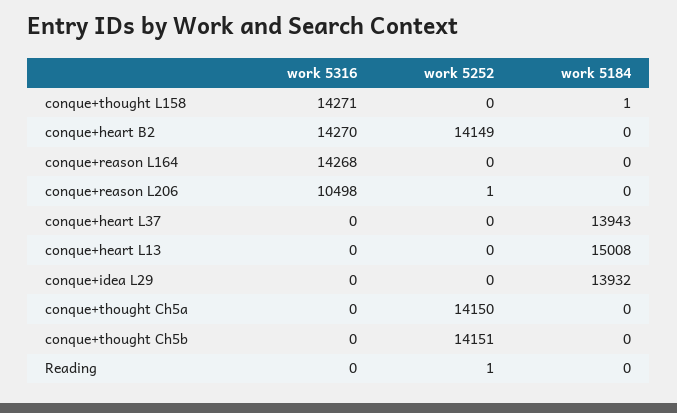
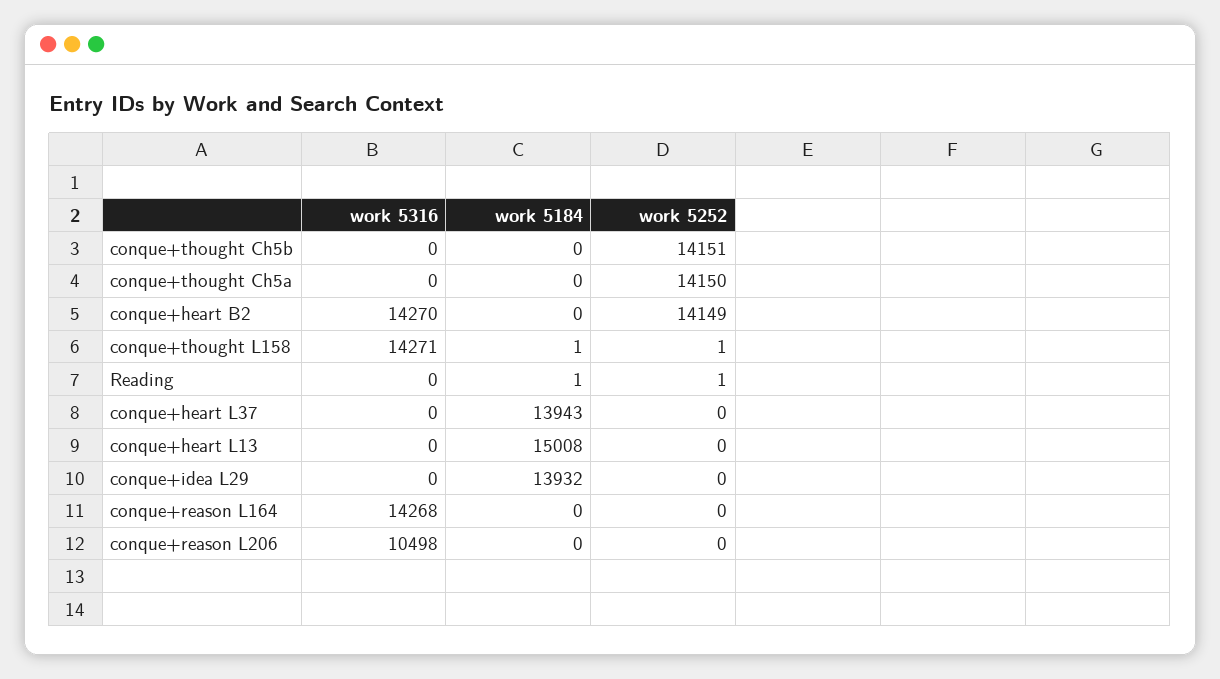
  {
    "work 5316": {
      "conque+thought L158": 14271,
      "conque+heart B2": 14270,
      "conque+reason L164": 14268,
      "conque+reason L206": 10498,
      "conque+heart L37": 0,
      "conque+heart L13": 0,
      "conque+idea L29": 0,
      "conque+thought Ch5a": 0,
      "conque+thought Ch5b": 0,
      "Reading": 0
    },
    "work 5252": {
-     "conque+thought L158": 0,
+     "conque+thought L158": 1,
      "conque+heart B2": 14149,
      "conque+reason L164": 0,
-     "conque+reason L206": 1,
+     "conque+reason L206": 0,
      "conque+heart L37": 0,
      "conque+heart L13": 0,
      "conque+idea L29": 0,
      "conque+thought Ch5a": 14150,
      "conque+thought Ch5b": 14151,
      "Reading": 1
    },
    "work 5184": {
      "conque+thought L158": 1,
      "conque+heart B2": 0,
      "conque+reason L164": 0,
      "conque+reason L206": 0,
      "conque+heart L37": 13943,
      "conque+heart L13": 15008,
      "conque+idea L29": 13932,
      "conque+thought Ch5a": 0,
      "conque+thought Ch5b": 0,
-     "Reading": 0
+     "Reading": 1
    }
  }

